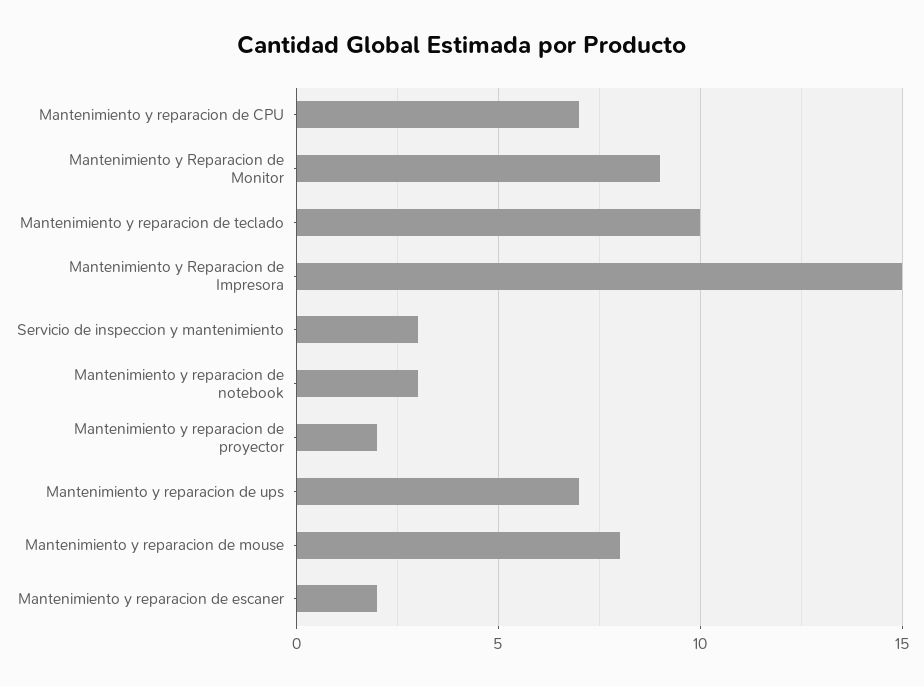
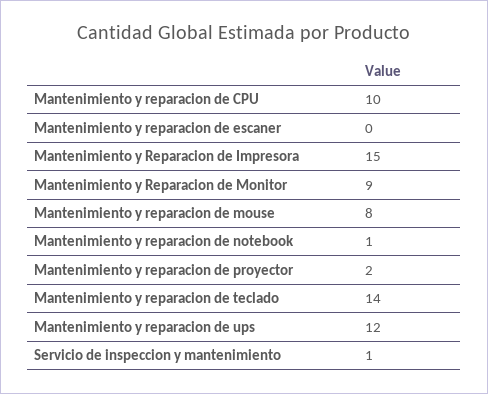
  {
-   "Mantenimiento y reparacion de CPU": 7,
+   "Mantenimiento y reparacion de CPU": 10,
    "Mantenimiento y Reparacion de Monitor": 9,
-   "Mantenimiento y reparacion de teclado": 10,
+   "Mantenimiento y reparacion de teclado": 14,
    "Mantenimiento y Reparacion de Impresora": 15,
-   "Servicio de inspeccion y mantenimiento": 3,
+   "Servicio de inspeccion y mantenimiento": 1,
-   "Mantenimiento y reparacion de notebook": 3,
+   "Mantenimiento y reparacion de notebook": 1,
    "Mantenimiento y reparacion de proyector": 2,
-   "Mantenimiento y reparacion de ups": 7,
+   "Mantenimiento y reparacion de ups": 12,
    "Mantenimiento y reparacion de mouse": 8,
-   "Mantenimiento y reparacion de escaner": 2
+   "Mantenimiento y reparacion de escaner": 0
  }

